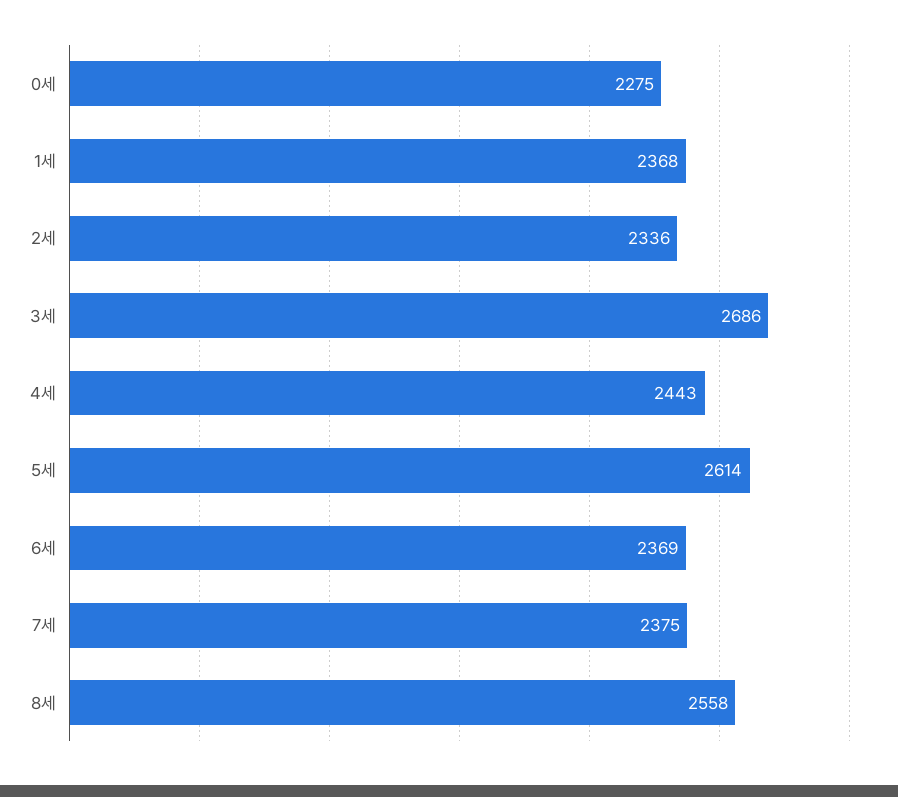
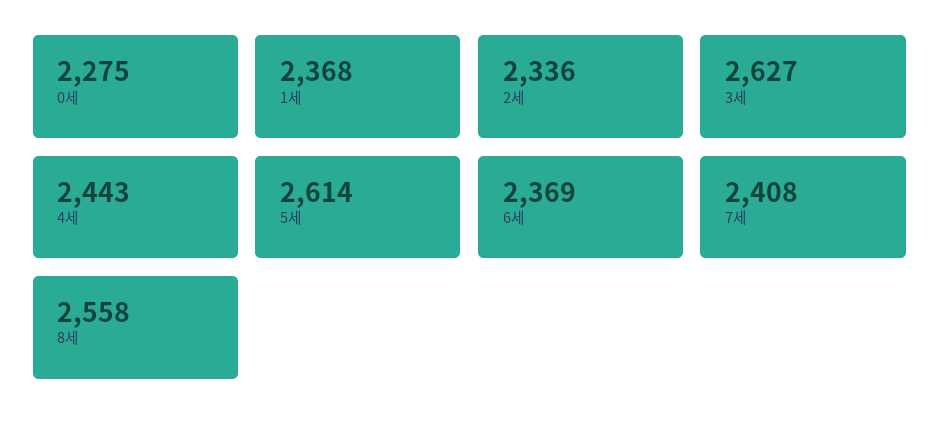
  {
    "0세": 2275,
    "1세": 2368,
    "2세": 2336,
-   "3세": 2686,
+   "3세": 2627,
    "4세": 2443,
    "5세": 2614,
    "6세": 2369,
-   "7세": 2375,
+   "7세": 2408,
    "8세": 2558
  }

